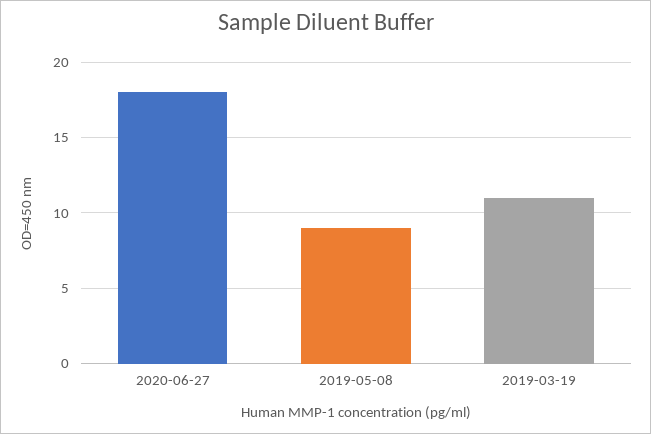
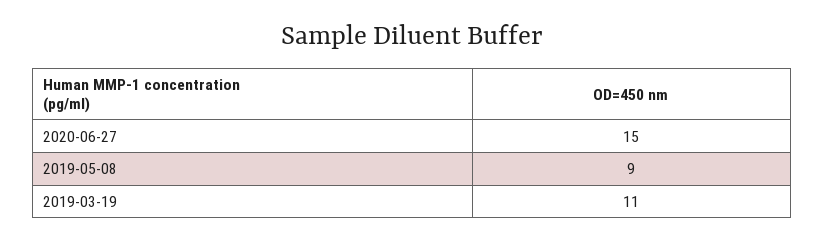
  {
-   "2020-06-27": 18,
+   "2020-06-27": 15,
    "2019-05-08": 9,
    "2019-03-19": 11
  }

